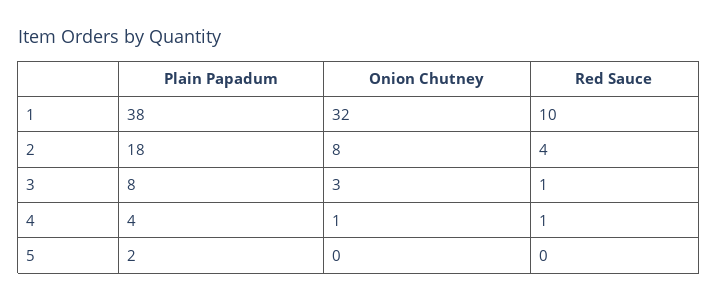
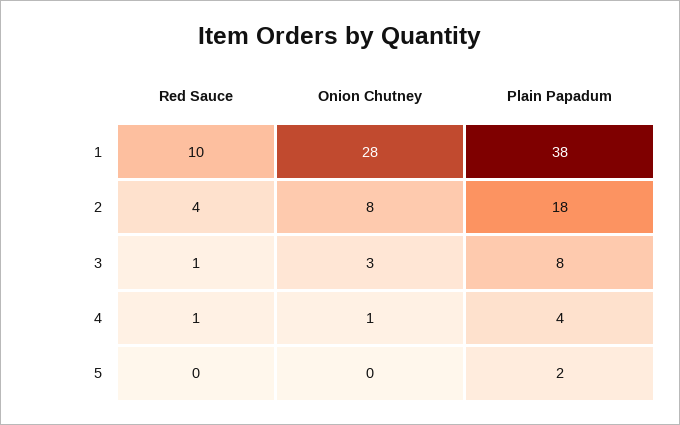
  {
    "Plain Papadum": {
      "1": 38,
      "2": 18,
      "3": 8,
      "4": 4,
      "5": 2
    },
    "Onion Chutney": {
-     "1": 32,
+     "1": 28,
      "2": 8,
      "3": 3,
      "4": 1,
      "5": 0
    },
    "Red Sauce": {
      "1": 10,
      "2": 4,
      "3": 1,
      "4": 1,
      "5": 0
    }
  }

